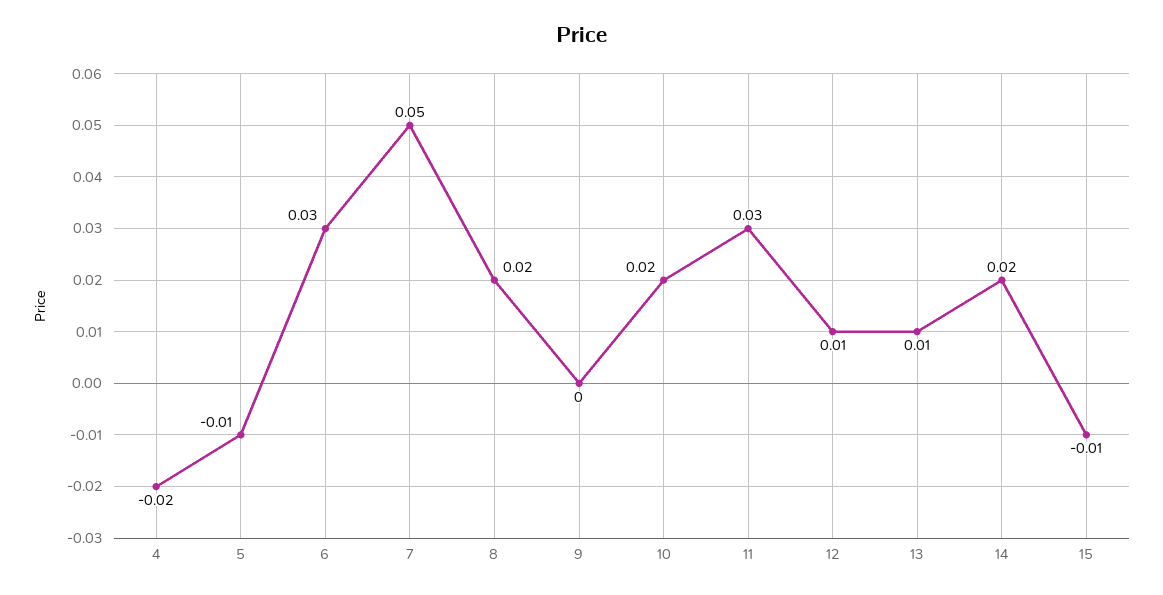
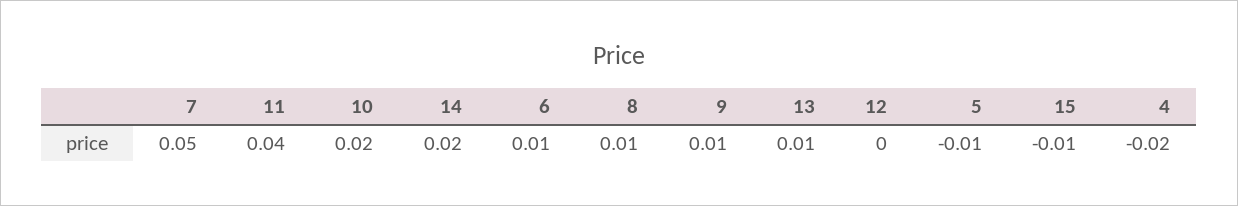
  {
    "4": -0.02,
    "5": -0.01,
-   "6": 0.03,
+   "6": 0.01,
    "7": 0.05,
-   "8": 0.02,
+   "8": 0.01,
-   "9": 0,
+   "9": 0.01,
    "10": 0.02,
-   "11": 0.03,
+   "11": 0.04,
-   "12": 0.01,
+   "12": 0,
    "13": 0.01,
    "14": 0.02,
    "15": -0.01
  }

